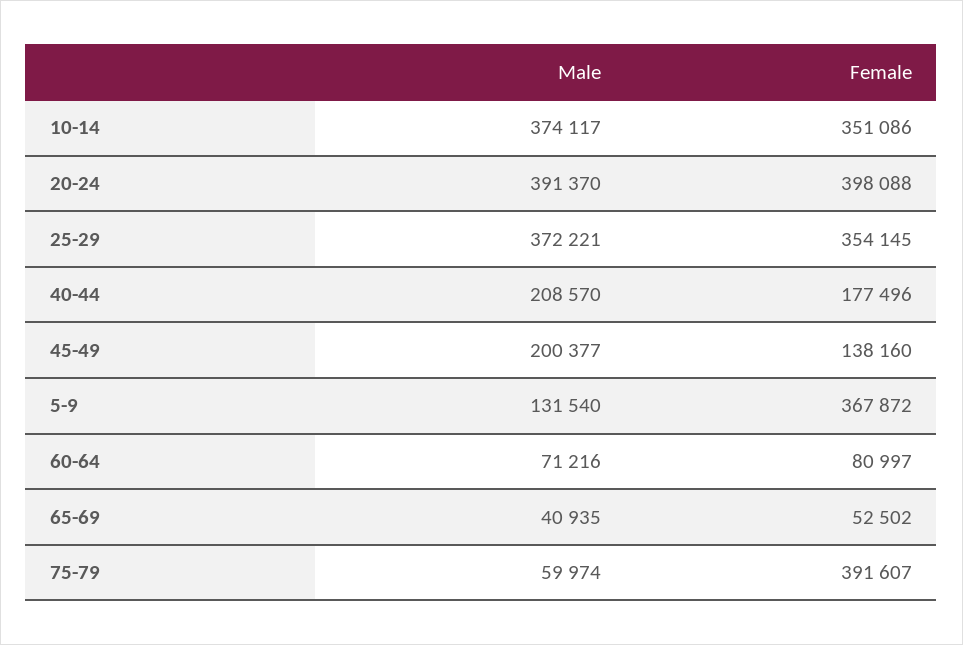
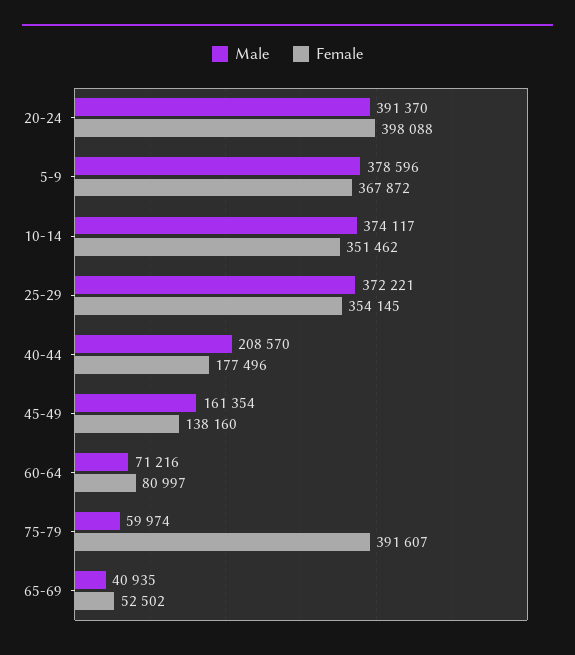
  {
    "Male": {
      "10-14": 374117,
      "20-24": 391370,
      "25-29": 372221,
      "40-44": 208570,
-     "45-49": 200377,
+     "45-49": 161354,
-     "5-9": 131540,
+     "5-9": 378596,
      "60-64": 71216,
      "65-69": 40935,
      "75-79": 59974
    },
    "Female": {
-     "10-14": 351086,
+     "10-14": 351462,
      "20-24": 398088,
      "25-29": 354145,
      "40-44": 177496,
      "45-49": 138160,
      "5-9": 367872,
      "60-64": 80997,
      "65-69": 52502,
      "75-79": 391607
    }
  }

